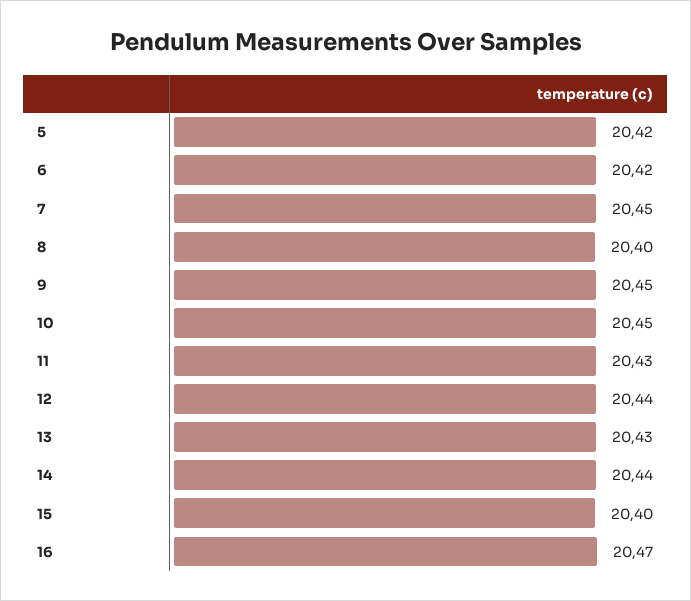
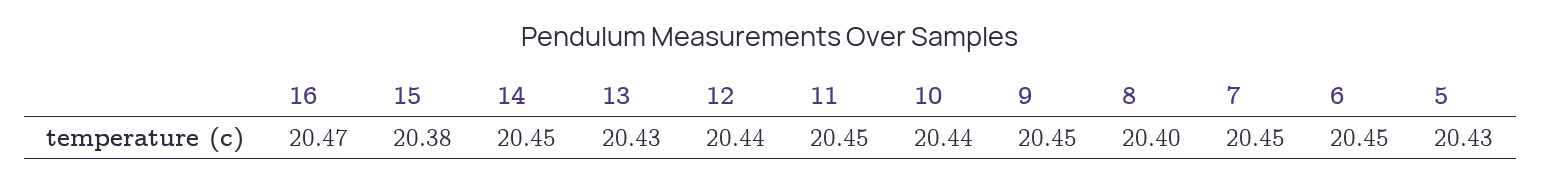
  {
-   "5": 20.42,
+   "5": 20.43,
-   "6": 20.42,
+   "6": 20.45,
    "7": 20.45,
    "8": 20.4,
    "9": 20.45,
-   "10": 20.45,
+   "10": 20.44,
-   "11": 20.43,
+   "11": 20.45,
    "12": 20.44,
    "13": 20.43,
-   "14": 20.44,
+   "14": 20.45,
-   "15": 20.4,
+   "15": 20.38,
    "16": 20.47
  }

